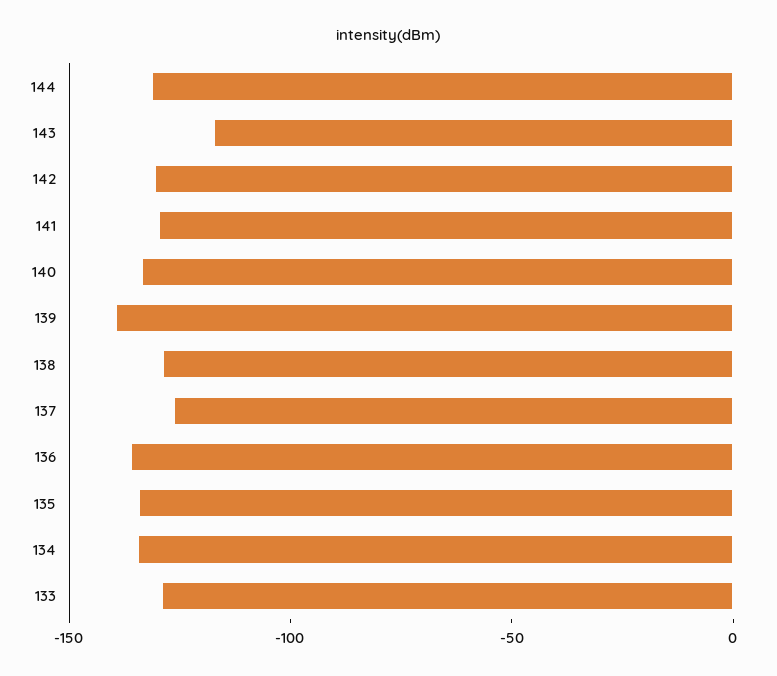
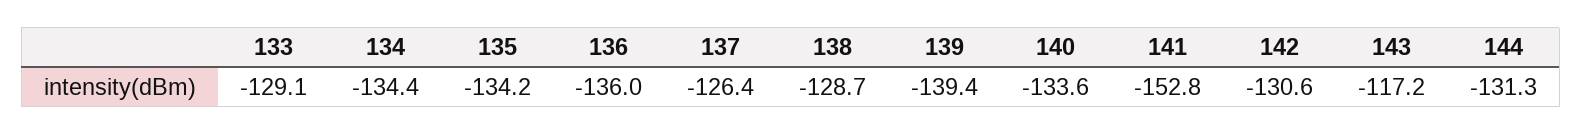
  {
    "144": -131.3,
    "143": -117.2,
    "142": -130.6,
-   "141": -130,
+   "141": -152.8,
    "140": -133.6,
    "139": -139.4,
    "138": -128.7,
    "137": -126.4,
    "136": -136,
    "135": -134.2,
    "134": -134.4,
    "133": -129.1
  }

